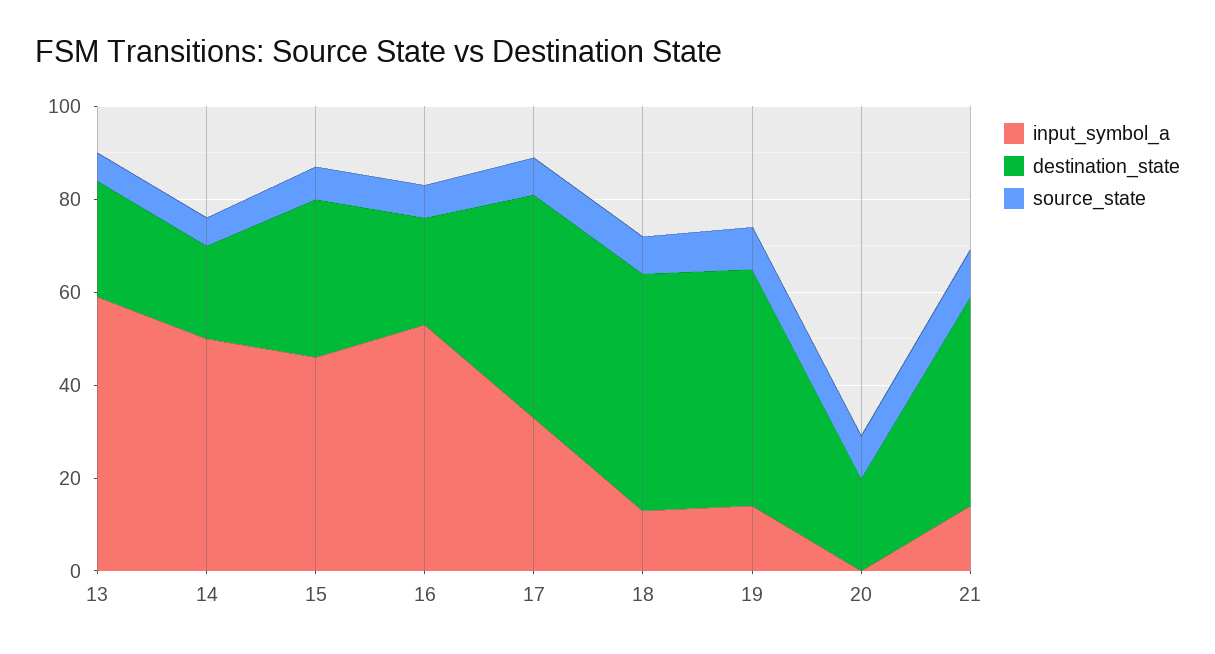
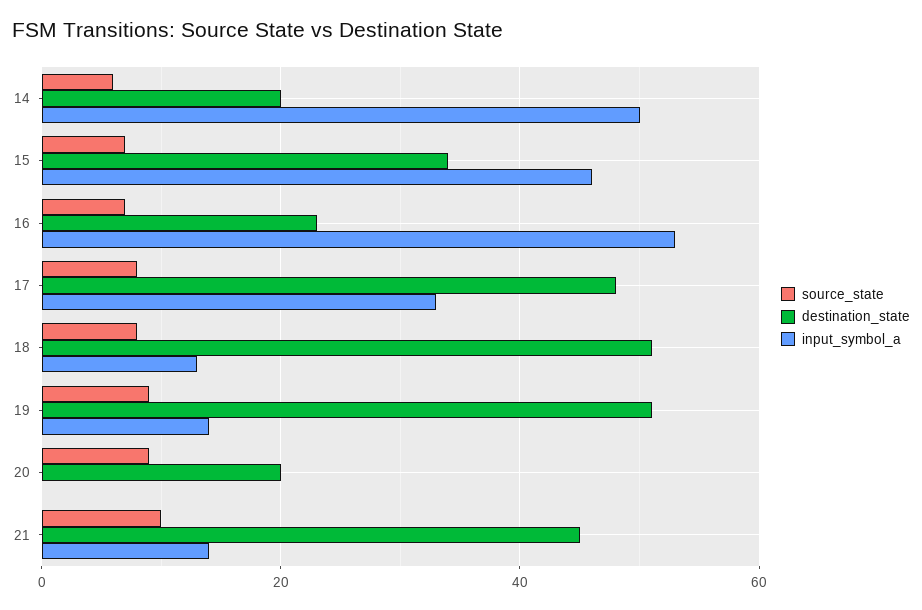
  {
    "input_symbol_a": {
-     "13": 60,
      "14": 50,
      "15": 45,
      "16": 55,
      "17": 35,
      "18": 15,
      "19": 15,
      "20": 0,
      "21": 15
    },
    "destination_state": {
-     "13": 25,
      "14": 20,
      "15": 35,
      "16": 25,
      "17": 50,
      "18": 50,
      "19": 50,
      "20": 20,
      "21": 45
    },
    "source_state": {
-     "13": 5,
      "14": 5,
      "15": 5,
      "16": 5,
      "17": 10,
      "18": 10,
      "19": 10,
      "20": 10,
      "21": 10
    }
  }

